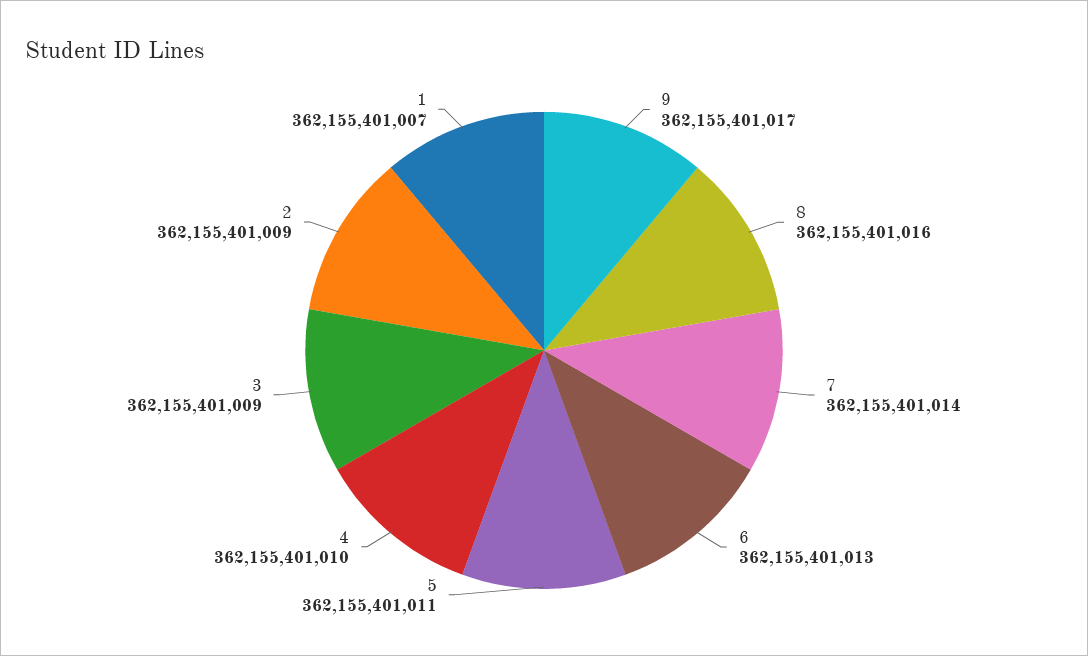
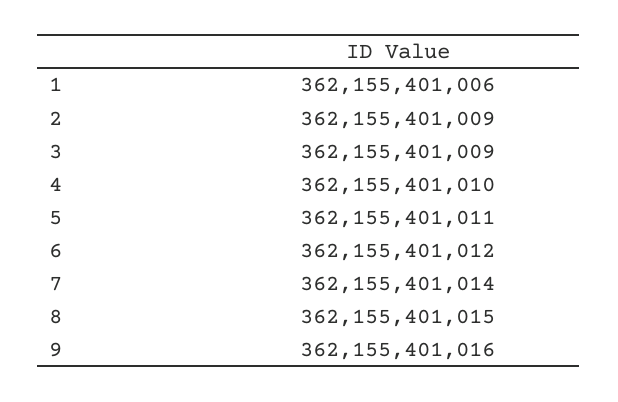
  {
-   "9": 362155401017,
+   "9": 362155401016,
-   "8": 362155401016,
+   "8": 362155401015,
    "7": 362155401014,
-   "6": 362155401013,
+   "6": 362155401012,
    "5": 362155401011,
    "4": 362155401010,
    "3": 362155401009,
    "2": 362155401009,
-   "1": 362155401007
+   "1": 362155401006
  }

